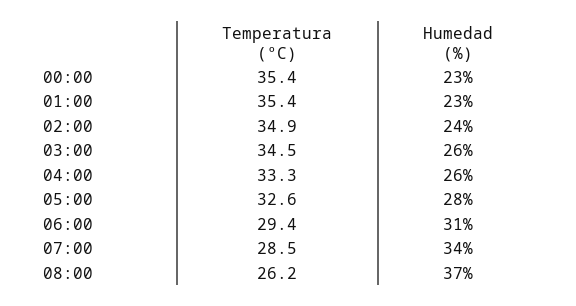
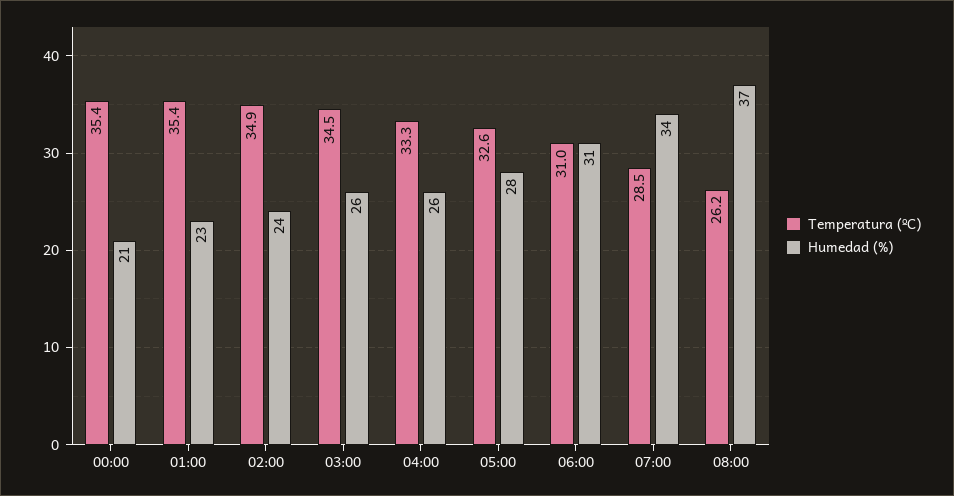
  {
    "Temperatura (ºC)": {
      "00:00": 35.4,
      "01:00": 35.4,
      "02:00": 34.9,
      "03:00": 34.5,
      "04:00": 33.3,
      "05:00": 32.6,
-     "06:00": 29.4,
+     "06:00": 31,
      "07:00": 28.5,
      "08:00": 26.2
    },
    "Humedad (%)": {
-     "00:00": 23,
+     "00:00": 21,
      "01:00": 23,
      "02:00": 24,
      "03:00": 26,
      "04:00": 26,
      "05:00": 28,
      "06:00": 31,
      "07:00": 34,
      "08:00": 37
    }
  }

